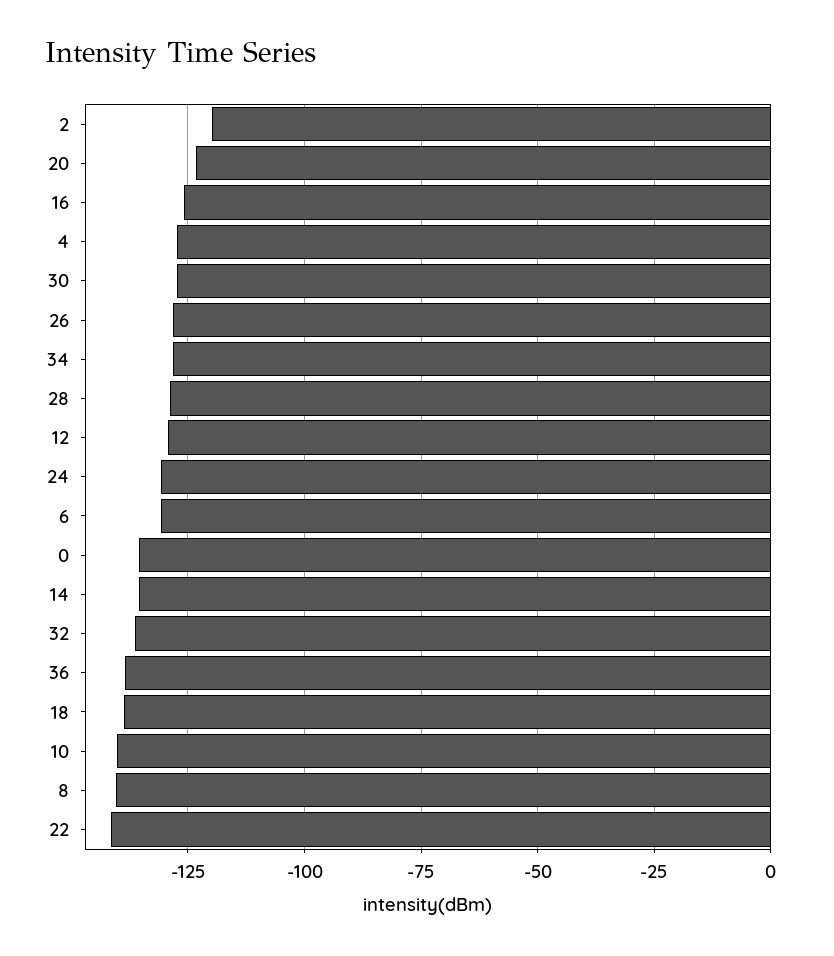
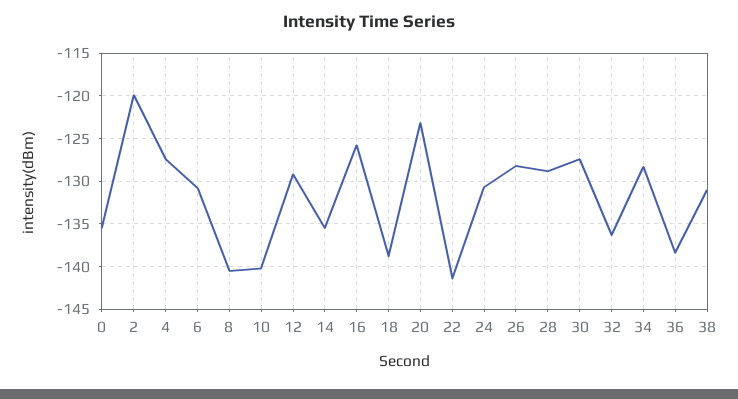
  {
    "2": -120,
    "20": -123,
    "16": -126,
    "4": -127,
    "30": -127,
    "26": -128,
    "34": -128,
    "28": -129,
    "12": -129,
    "24": -131,
    "6": -131,
    "0": -136,
    "14": -136,
    "32": -136,
    "36": -138,
    "18": -139,
    "10": -140,
    "8": -141,
-   "22": -141
+   "22": -141,
+   "38": -131
  }

